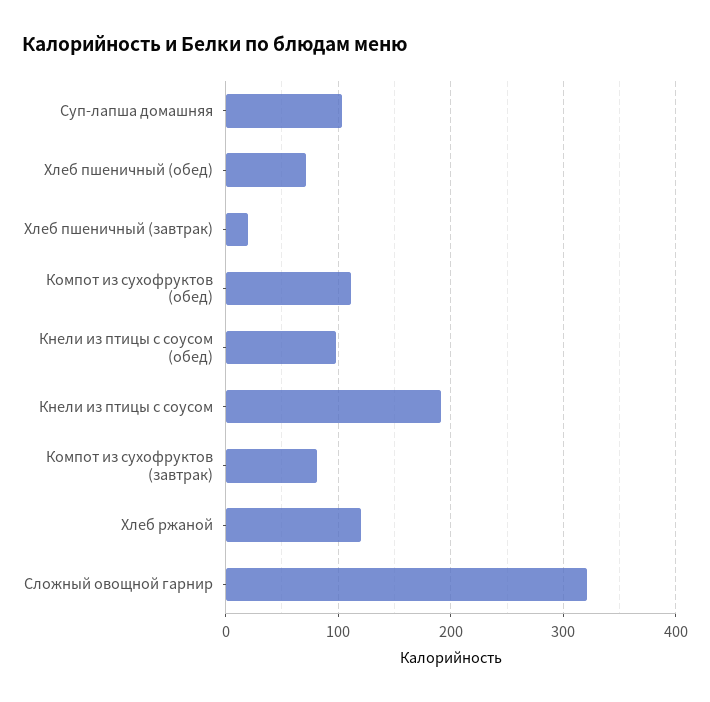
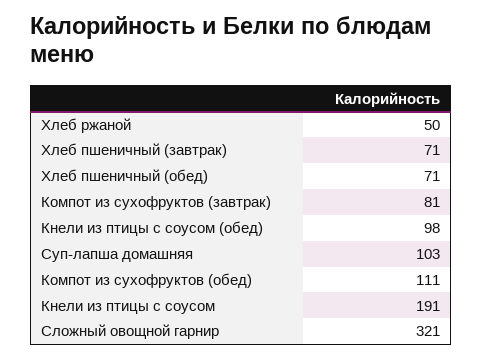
  {
    "Суп-лапша домашняя": 103,
    "Хлеб пшеничный (обед)": 71,
-   "Хлеб пшеничный (завтрак)": 20,
+   "Хлеб пшеничный (завтрак)": 71,
    "Компот из сухофруктов (обед)": 111,
    "Кнели из птицы с соусом (обед)": 98,
    "Кнели из птицы с соусом": 191,
    "Компот из сухофруктов (завтрак)": 81,
-   "Хлеб ржаной": 120,
+   "Хлеб ржаной": 50,
    "Сложный овощной гарнир": 321
  }

